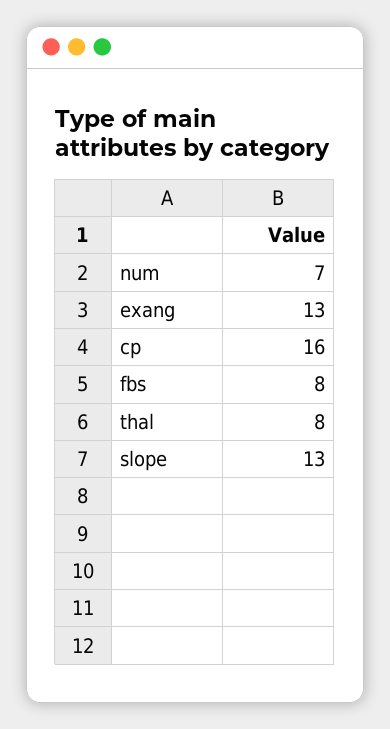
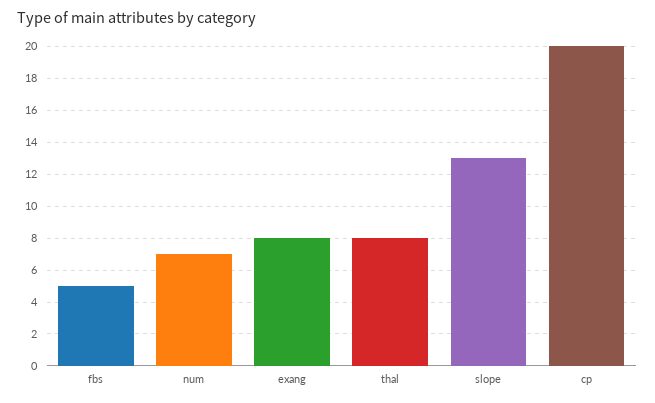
  {
    "num": 7,
-   "exang": 13,
+   "exang": 8,
-   "cp": 16,
+   "cp": 20,
-   "fbs": 8,
+   "fbs": 5,
    "thal": 8,
    "slope": 13
  }

